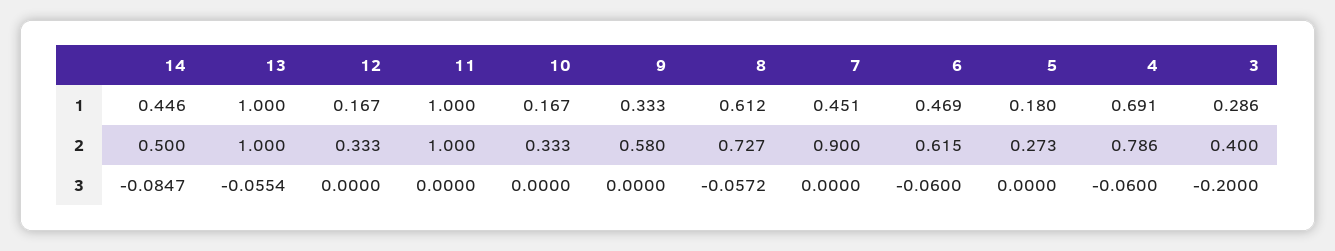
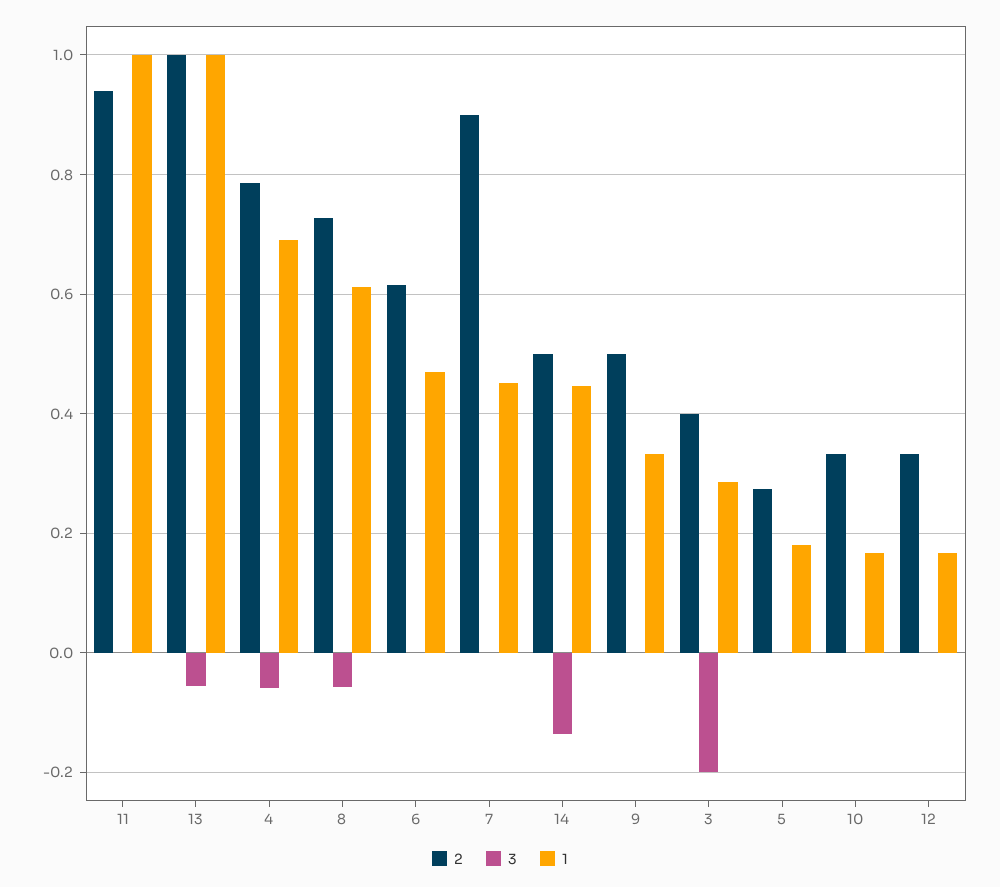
  {
    "1": {
      "14": 0.446,
      "13": 1,
      "12": 0.167,
      "11": 1,
      "10": 0.167,
      "9": 0.333,
      "8": 0.612,
      "7": 0.451,
      "6": 0.469,
      "5": 0.18,
      "4": 0.691,
      "3": 0.286
    },
    "2": {
      "14": 0.5,
      "13": 1,
      "12": 0.333,
-     "11": 1,
+     "11": 0.94,
      "10": 0.333,
-     "9": 0.58,
+     "9": 0.5,
      "8": 0.727,
      "7": 0.9,
      "6": 0.615,
      "5": 0.273,
      "4": 0.786,
      "3": 0.4
    },
    "3": {
-     "14": -0.0847,
+     "14": -0.14,
      "13": -0.0554,
      "12": 0,
      "11": 0,
      "10": 0,
      "9": 0,
      "8": -0.0572,
      "7": 0,
-     "6": -0.06,
+     "6": 0,
      "5": 0,
      "4": -0.06,
      "3": -0.2
    }
  }

